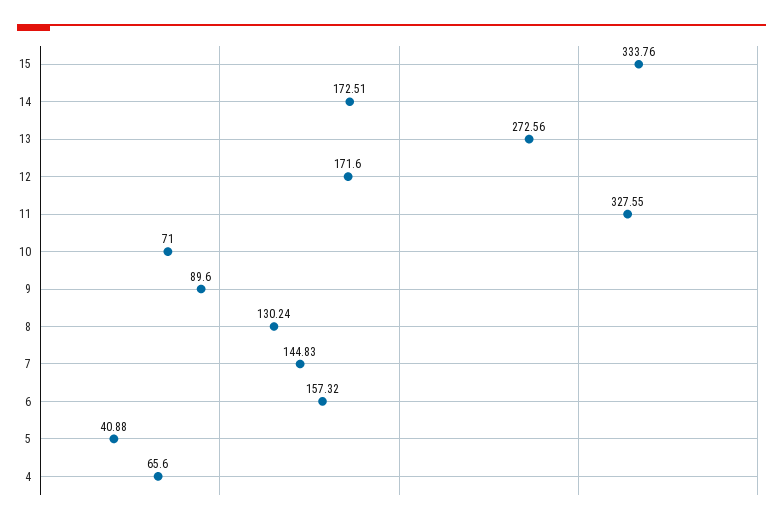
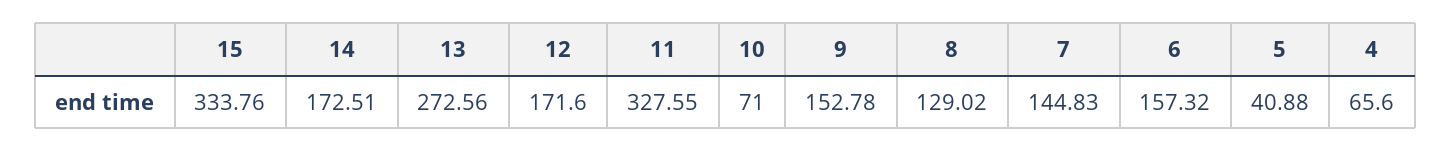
  {
    "15": 333.76,
    "14": 172.51,
    "13": 272.56,
    "12": 171.6,
    "11": 327.55,
    "10": 71,
-   "9": 89.6,
+   "9": 152.78,
-   "8": 130.24,
+   "8": 129.02,
    "7": 144.83,
    "6": 157.32,
    "5": 40.88,
    "4": 65.6
  }

